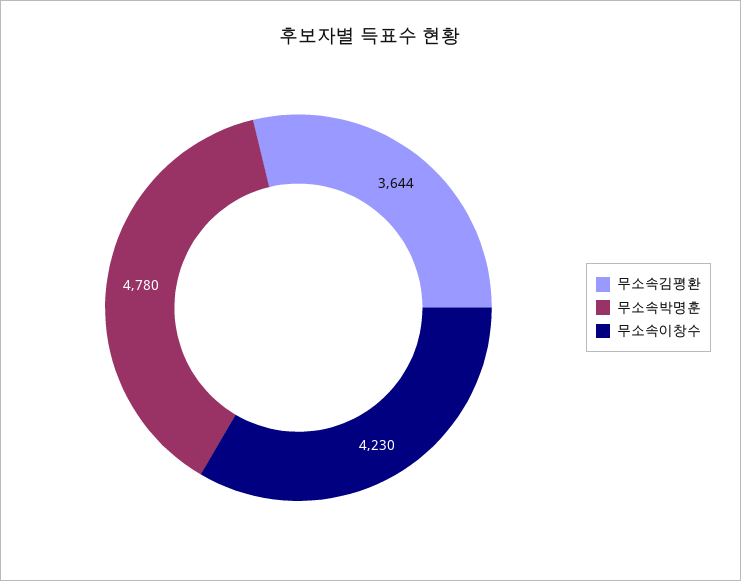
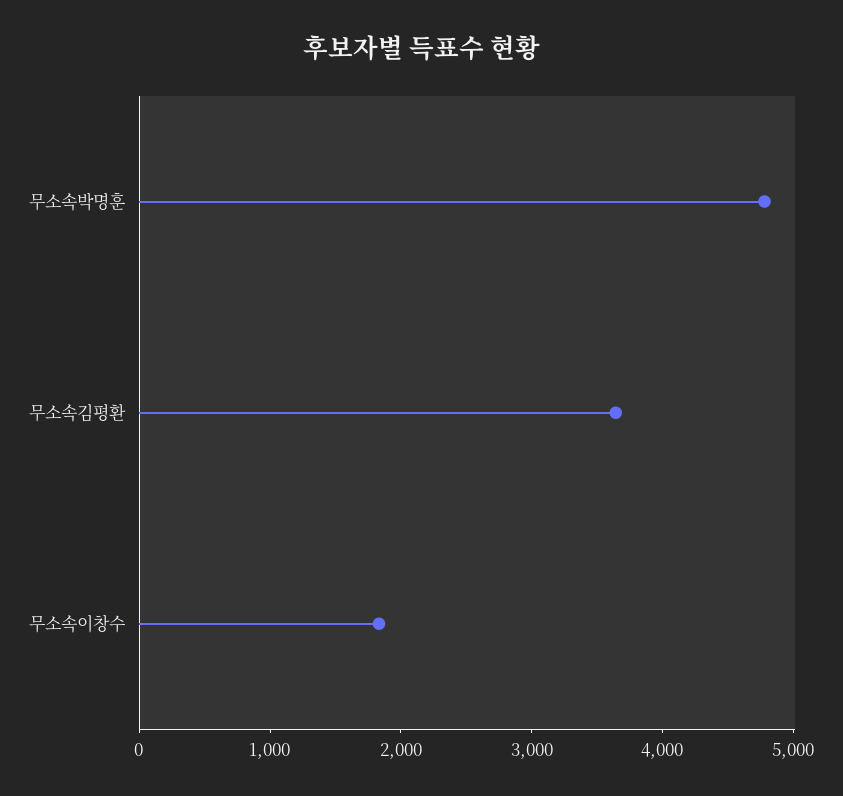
  {
    "무소속김평환": 3644,
    "무소속박명훈": 4780,
-   "무소속이창수": 4230
+   "무소속이창수": 1800
  }

